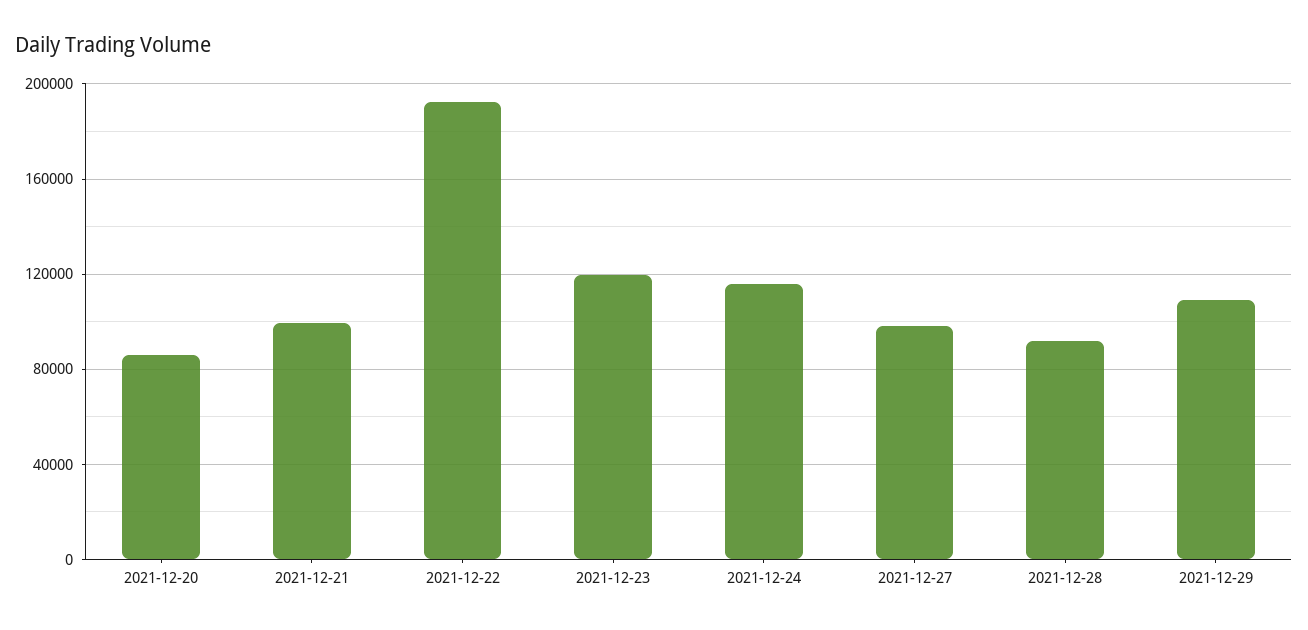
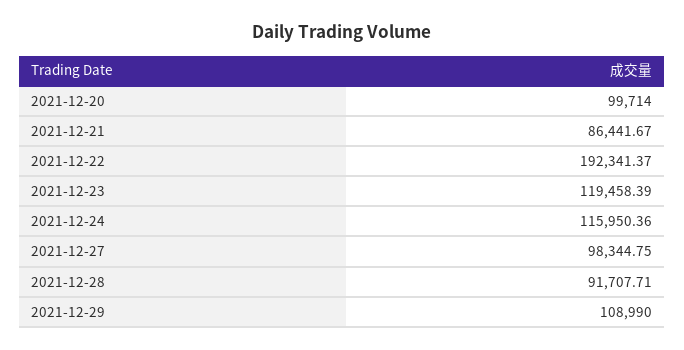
  {
-   "2021-12-20": 85000,
+   "2021-12-20": 99714,
-   "2021-12-21": 100000,
+   "2021-12-21": 86441.67,
    "2021-12-22": 192341.37,
    "2021-12-23": 119458.39,
    "2021-12-24": 115950.36,
    "2021-12-27": 98344.75,
    "2021-12-28": 91707.71,
    "2021-12-29": 108990
  }

